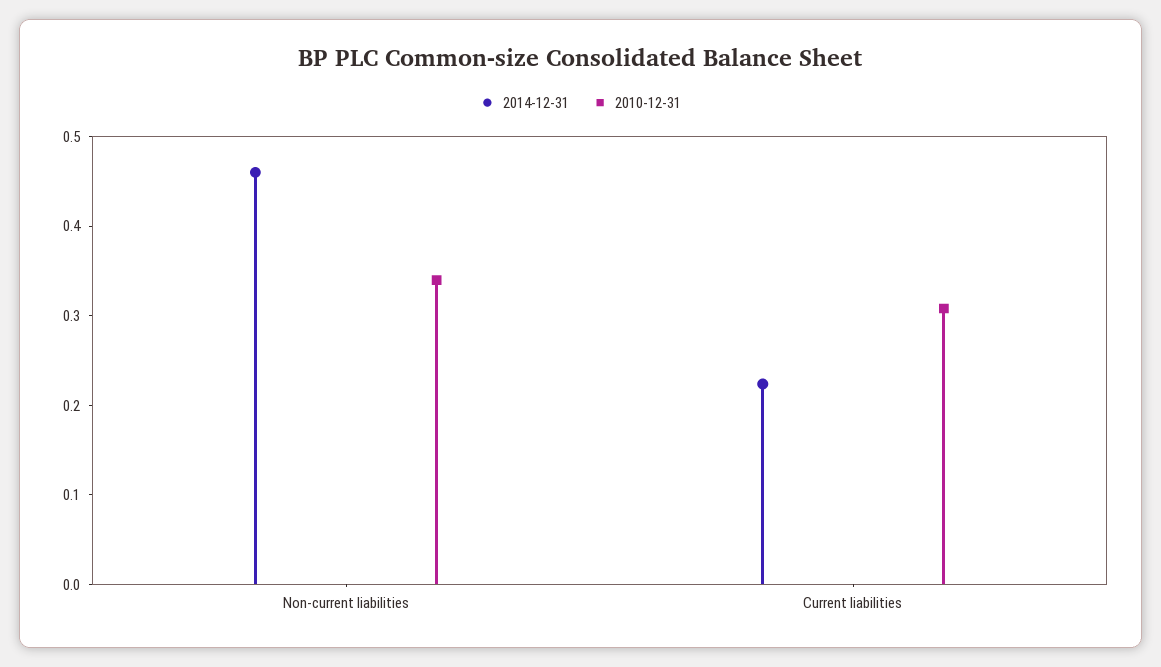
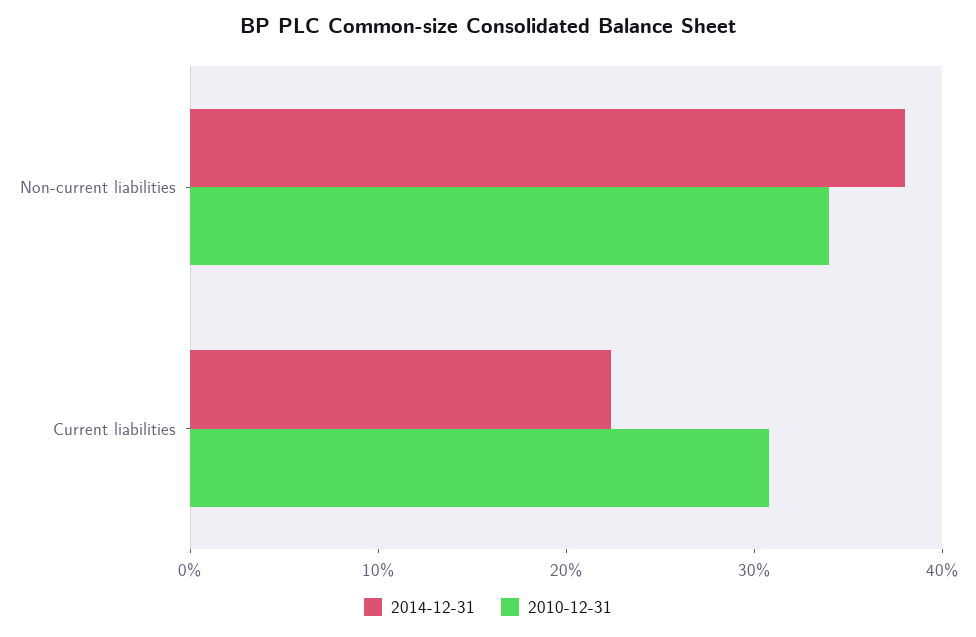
  {
    "2014-12-31": {
-     "Non-current liabilities": 0.46,
+     "Non-current liabilities": 0.38,
      "Current liabilities": 0.22
    },
    "2010-12-31": {
      "Non-current liabilities": 0.34,
      "Current liabilities": 0.3
    }
  }

